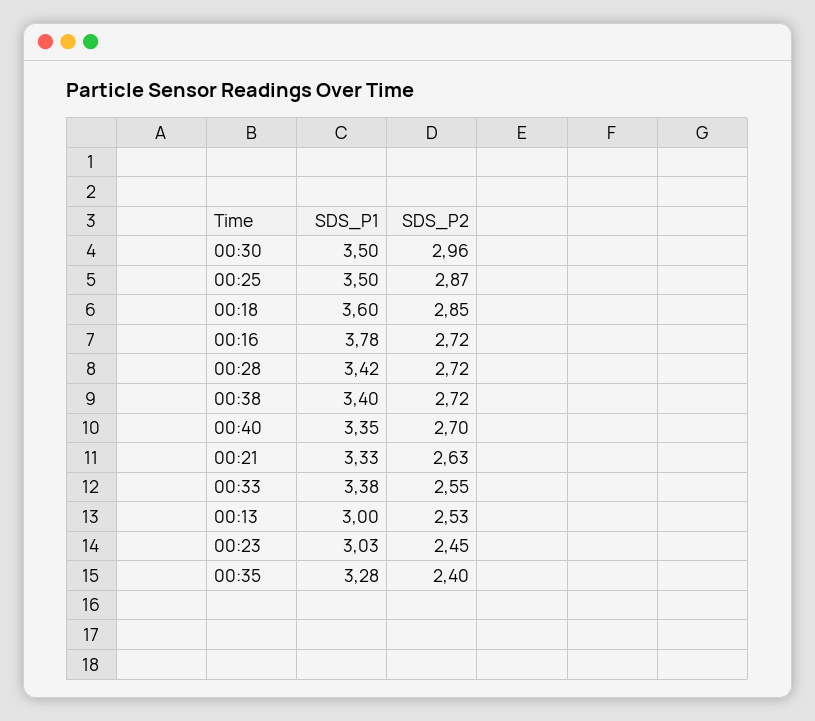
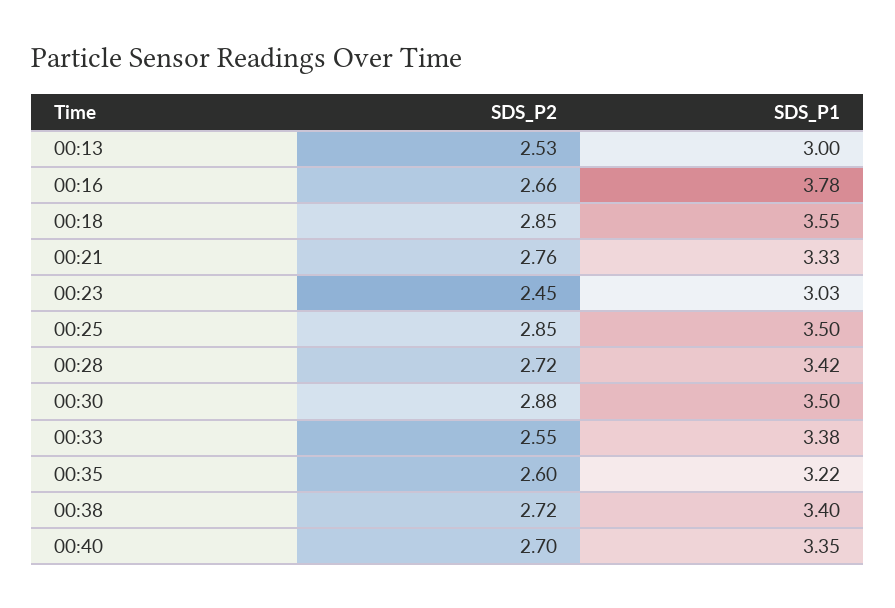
  {
    "SDS_P1": {
      "00:30": 3.5,
      "00:25": 3.5,
-     "00:18": 3.6,
+     "00:18": 3.55,
      "00:16": 3.78,
      "00:28": 3.42,
      "00:38": 3.4,
      "00:40": 3.35,
      "00:21": 3.33,
      "00:33": 3.38,
      "00:13": 3,
      "00:23": 3.03,
-     "00:35": 3.28
+     "00:35": 3.22
    },
    "SDS_P2": {
-     "00:30": 2.96,
+     "00:30": 2.88,
-     "00:25": 2.87,
+     "00:25": 2.85,
      "00:18": 2.85,
-     "00:16": 2.72,
+     "00:16": 2.66,
      "00:28": 2.72,
      "00:38": 2.72,
      "00:40": 2.7,
-     "00:21": 2.63,
+     "00:21": 2.76,
      "00:33": 2.55,
      "00:13": 2.53,
      "00:23": 2.45,
-     "00:35": 2.4
+     "00:35": 2.6
    }
  }

